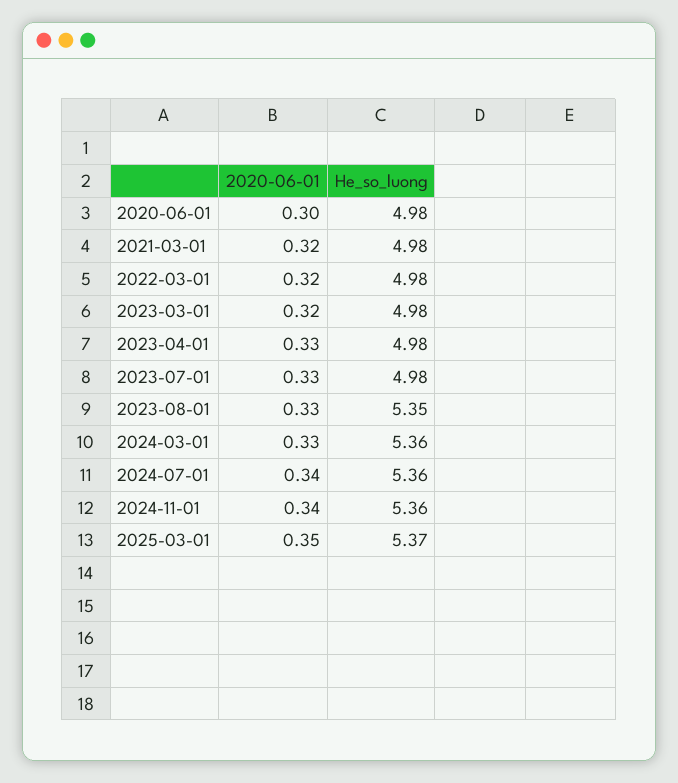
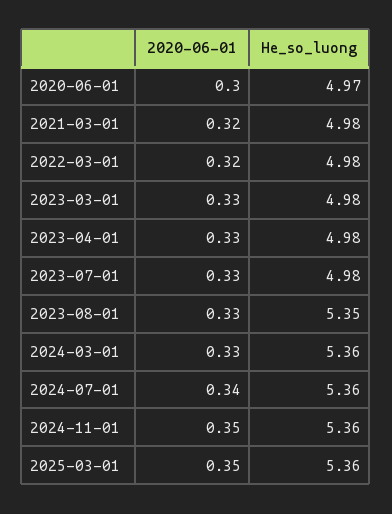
  {
    "2020-06-01": {
      "2020-06-01": 0.3,
      "2021-03-01": 0.32,
      "2022-03-01": 0.32,
-     "2023-03-01": 0.32,
+     "2023-03-01": 0.33,
      "2023-04-01": 0.33,
      "2023-07-01": 0.33,
      "2023-08-01": 0.33,
      "2024-03-01": 0.33,
      "2024-07-01": 0.34,
-     "2024-11-01": 0.34,
+     "2024-11-01": 0.35,
      "2025-03-01": 0.35
    },
    "He_so_luong": {
-     "2020-06-01": 4.98,
+     "2020-06-01": 4.97,
      "2021-03-01": 4.98,
      "2022-03-01": 4.98,
      "2023-03-01": 4.98,
      "2023-04-01": 4.98,
      "2023-07-01": 4.98,
      "2023-08-01": 5.35,
      "2024-03-01": 5.36,
      "2024-07-01": 5.36,
      "2024-11-01": 5.36,
-     "2025-03-01": 5.37
+     "2025-03-01": 5.36
    }
  }

